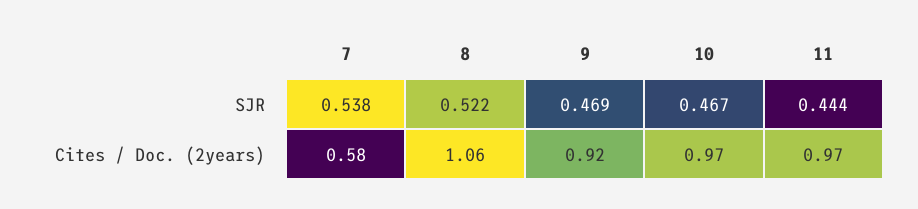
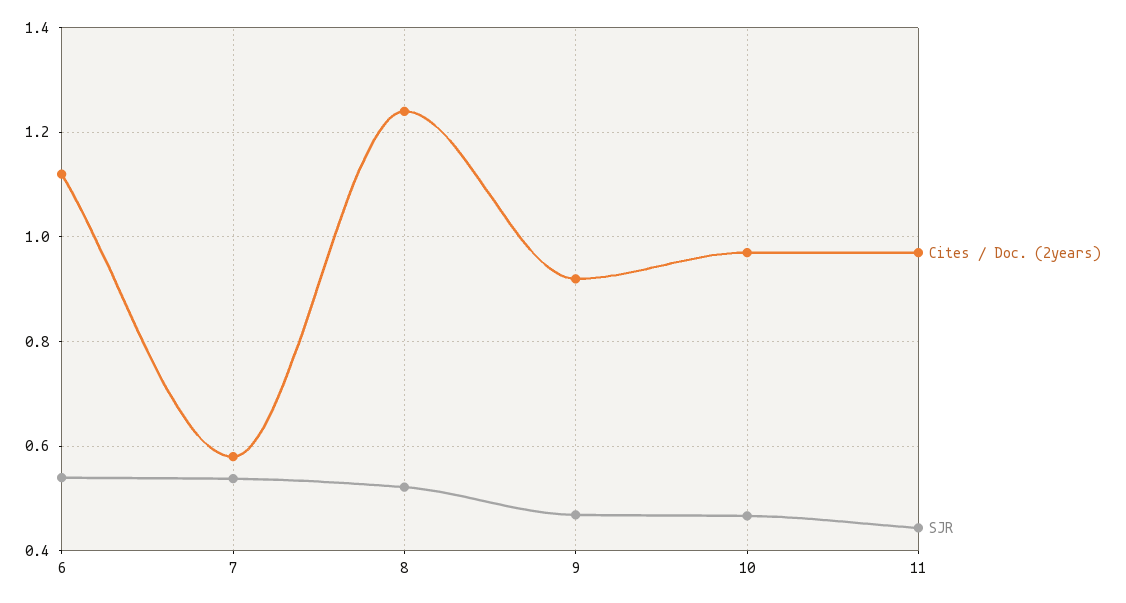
  {
    "SJR": {
      "7": 0.538,
      "8": 0.522,
      "9": 0.469,
      "10": 0.467,
-     "11": 0.444
+     "11": 0.444,
+     "6": 0.54
    },
    "Cites / Doc. (2years)": {
      "7": 0.58,
-     "8": 1.06,
+     "8": 1.24,
      "9": 0.92,
      "10": 0.97,
-     "11": 0.97
+     "11": 0.97,
+     "6": 1.12
    }
  }

